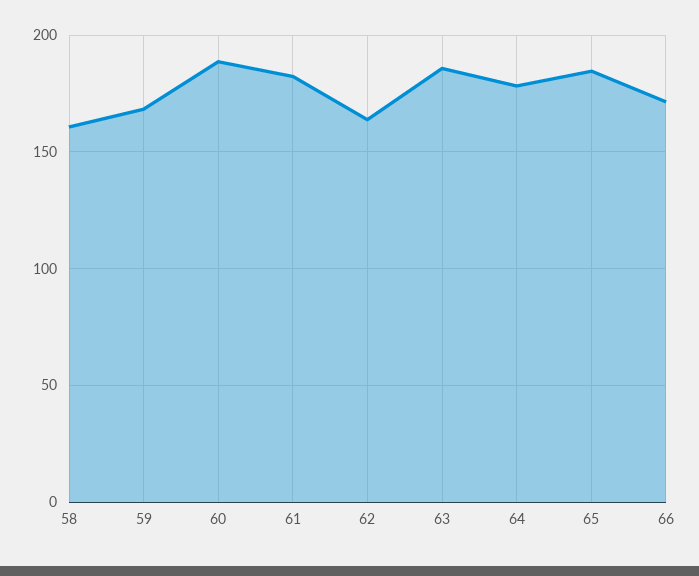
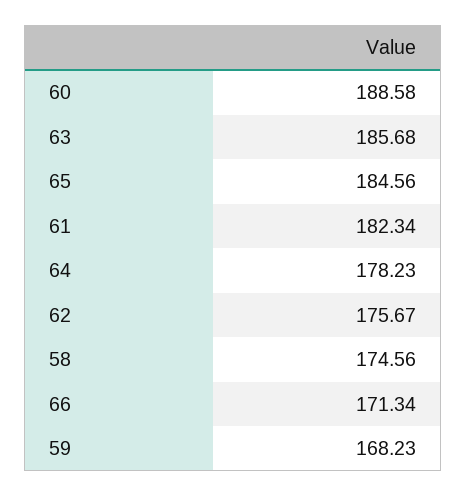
  {
-   "58": 160,
+   "58": 174.56,
    "59": 168.23,
    "60": 188.58,
    "61": 182.34,
-   "62": 165,
+   "62": 175.67,
    "63": 185.68,
    "64": 178.23,
    "65": 184.56,
    "66": 171.34
  }

